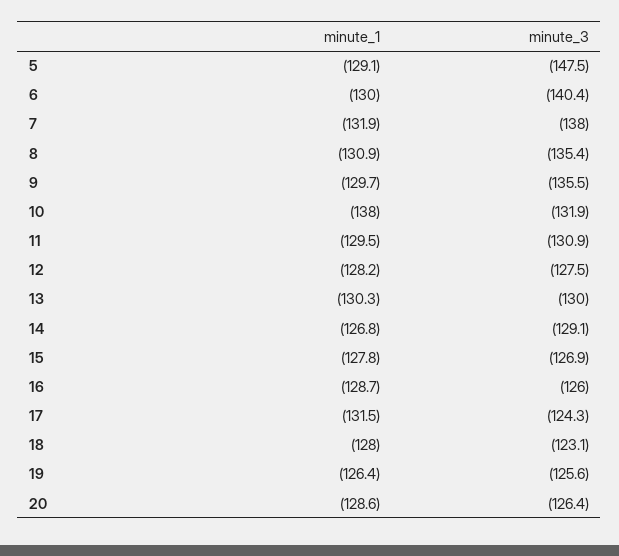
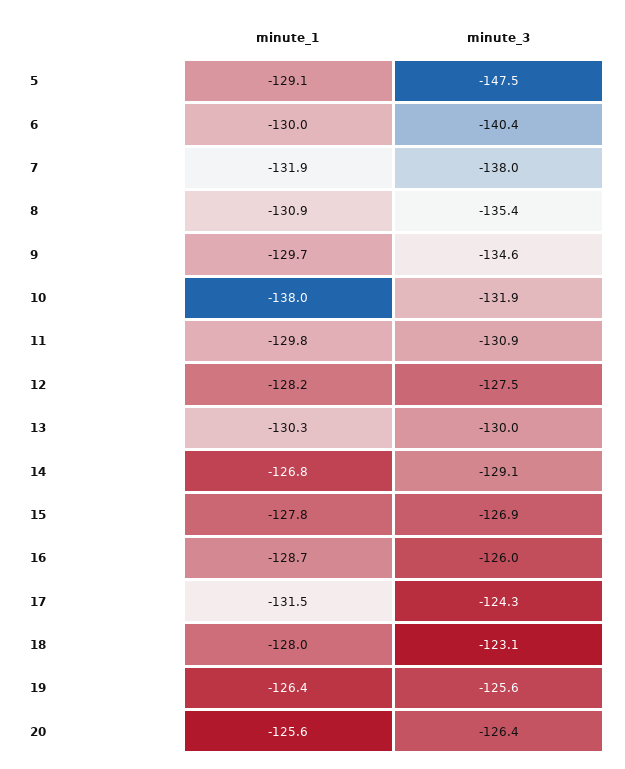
  {
    "minute_1": {
      "5": -129.1,
      "6": -130,
      "7": -131.9,
      "8": -130.9,
      "9": -129.7,
      "10": -138,
-     "11": -129.5,
+     "11": -129.8,
      "12": -128.2,
      "13": -130.3,
      "14": -126.8,
      "15": -127.8,
      "16": -128.7,
      "17": -131.5,
      "18": -128,
      "19": -126.4,
-     "20": -128.6
+     "20": -125.6
    },
    "minute_3": {
      "5": -147.5,
      "6": -140.4,
      "7": -138,
      "8": -135.4,
-     "9": -135.5,
+     "9": -134.6,
      "10": -131.9,
      "11": -130.9,
      "12": -127.5,
      "13": -130,
      "14": -129.1,
      "15": -126.9,
      "16": -126,
      "17": -124.3,
      "18": -123.1,
      "19": -125.6,
      "20": -126.4
    }
  }

